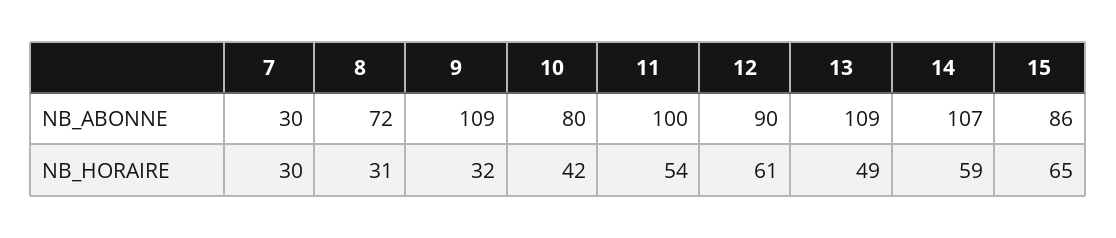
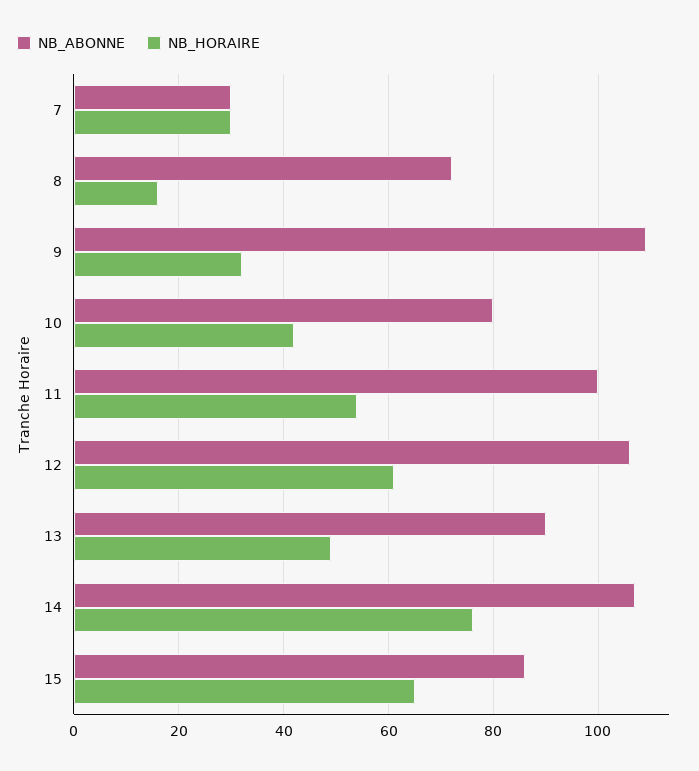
  {
    "NB_ABONNE": {
      "7": 30,
      "8": 72,
      "9": 109,
      "10": 80,
      "11": 100,
-     "12": 90,
+     "12": 105,
-     "13": 109,
+     "13": 90,
      "14": 107,
      "15": 86
    },
    "NB_HORAIRE": {
      "7": 30,
-     "8": 31,
+     "8": 15,
      "9": 32,
      "10": 42,
      "11": 54,
      "12": 61,
      "13": 49,
-     "14": 59,
+     "14": 75,
      "15": 65
    }
  }

